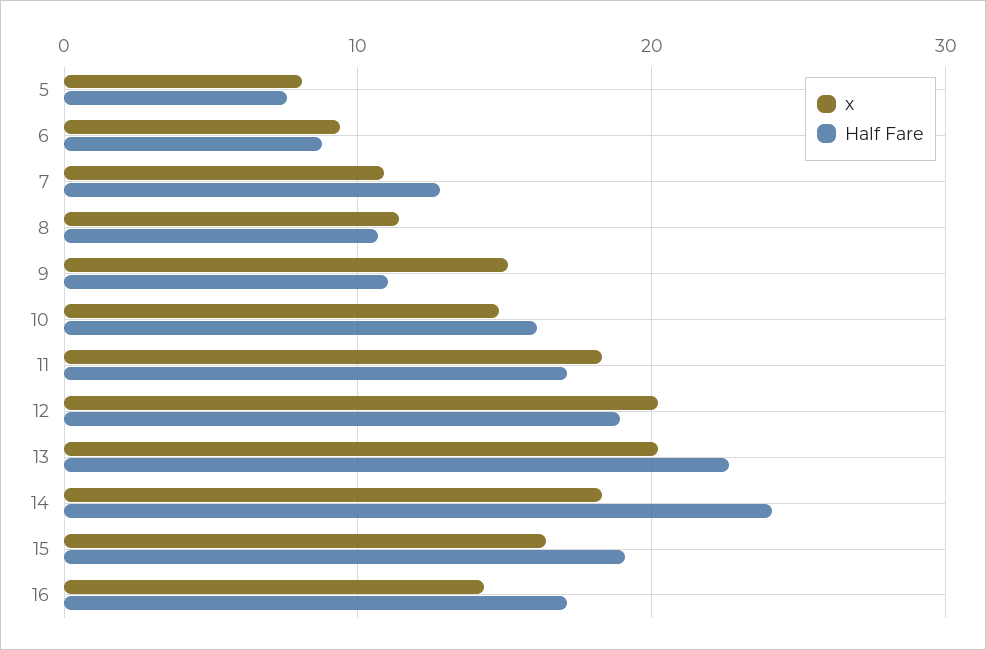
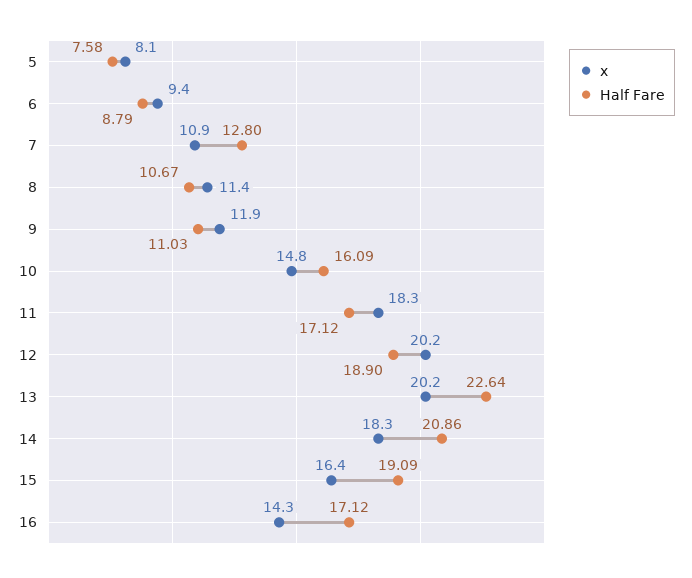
  {
    "x": {
      "5": 8.1,
      "6": 9.4,
      "7": 10.9,
      "8": 11.4,
-     "9": 15,
+     "9": 11.9,
      "10": 14.8,
      "11": 18.3,
      "12": 20.2,
      "13": 20.2,
      "14": 18.3,
      "15": 16.4,
      "16": 14.3
    },
    "Half Fare": {
      "5": 7.58,
      "6": 8.79,
      "7": 12.8,
      "8": 10.67,
      "9": 11.03,
      "10": 16.09,
      "11": 17.12,
      "12": 18.9,
      "13": 22.64,
-     "14": 24,
+     "14": 20.86,
      "15": 19.09,
      "16": 17.12
    }
  }

